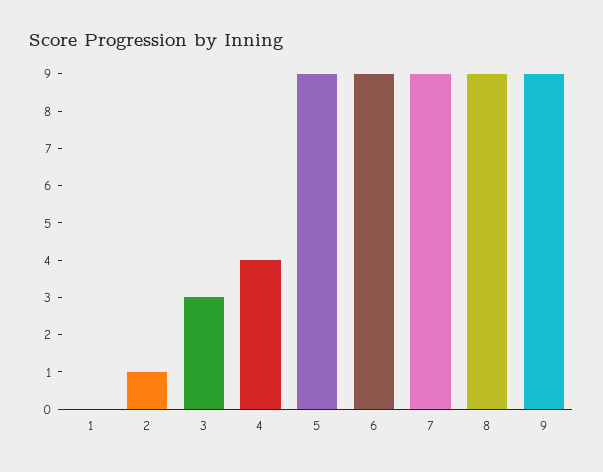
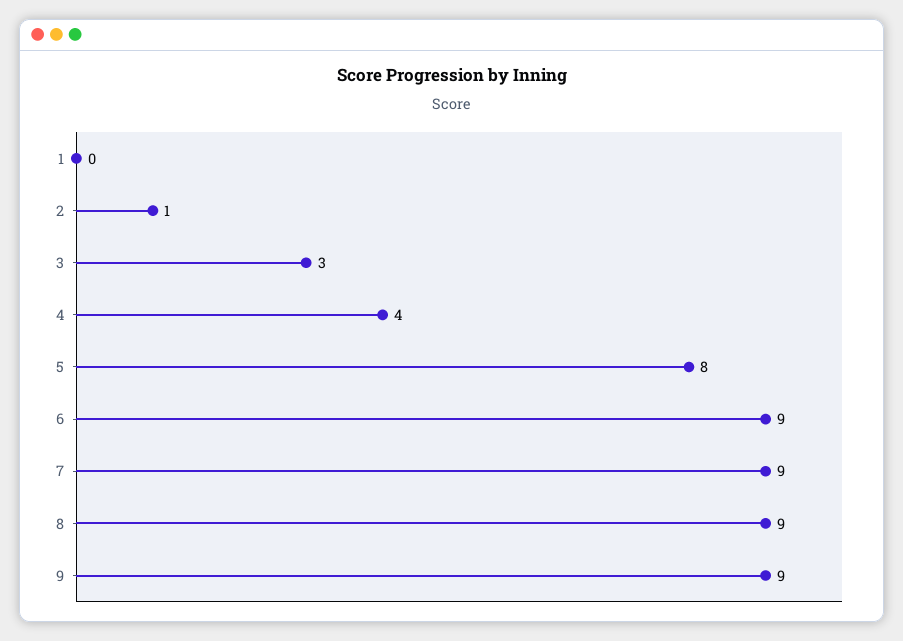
  {
    "1": 0,
    "2": 1,
    "3": 3,
    "4": 4,
-   "5": 9,
+   "5": 8,
    "6": 9,
    "7": 9,
    "8": 9,
    "9": 9
  }

